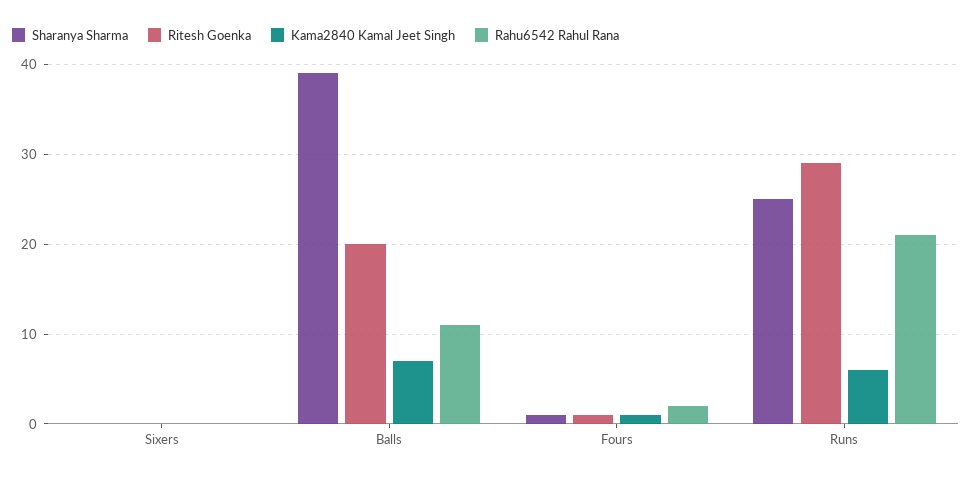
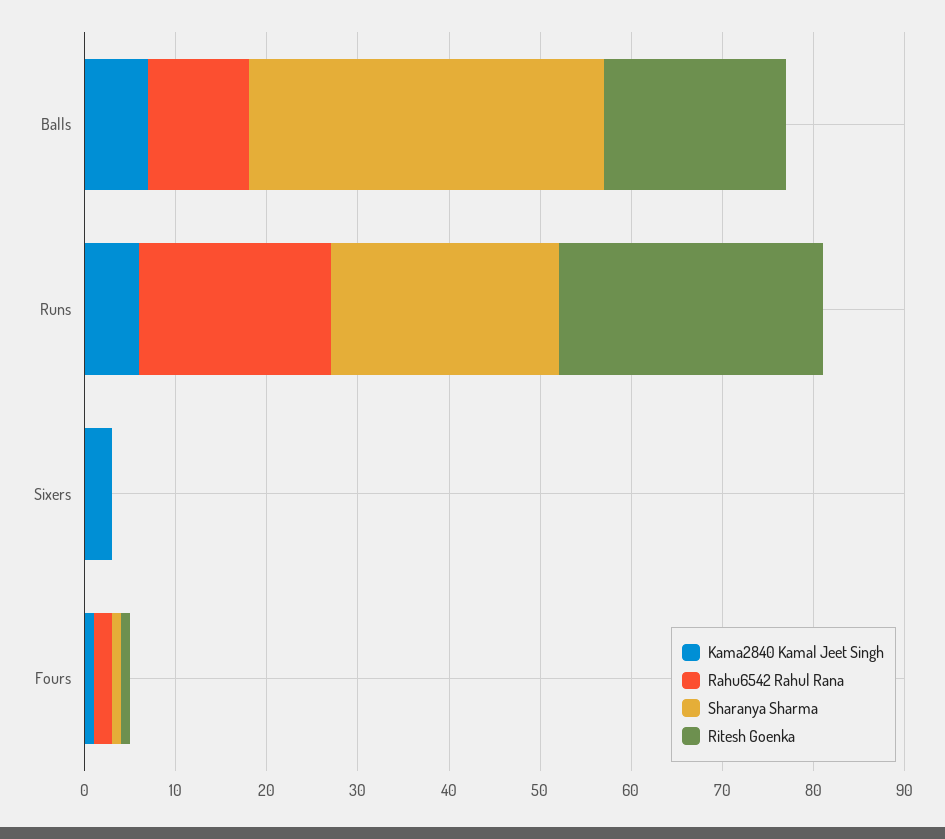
  {
    "Sharanya Sharma": {
      "Sixers": 0,
      "Balls": 39,
      "Fours": 1,
      "Runs": 25
    },
    "Ritesh Goenka": {
      "Sixers": 0,
      "Balls": 20,
      "Fours": 1,
      "Runs": 29
    },
    "Kama2840 Kamal Jeet Singh": {
-     "Sixers": 0,
+     "Sixers": 3,
      "Balls": 7,
      "Fours": 1,
      "Runs": 6
    },
    "Rahu6542 Rahul Rana": {
      "Sixers": 0,
      "Balls": 11,
      "Fours": 2,
      "Runs": 21
    }
  }

